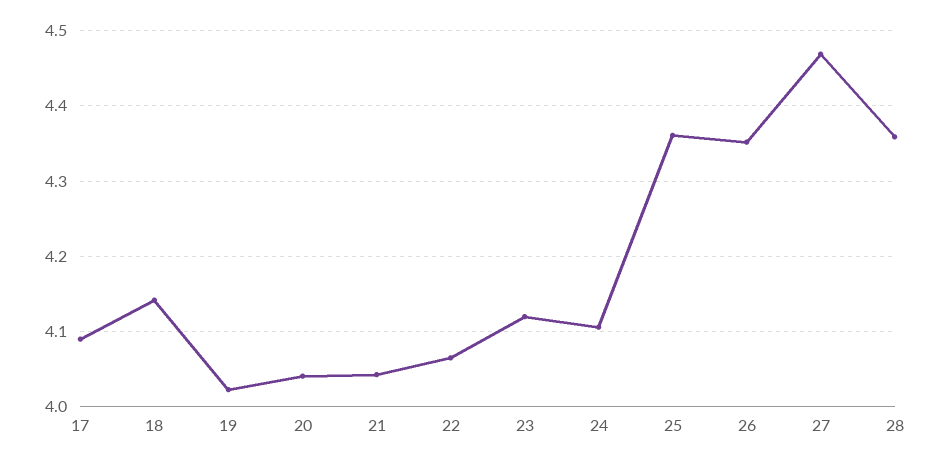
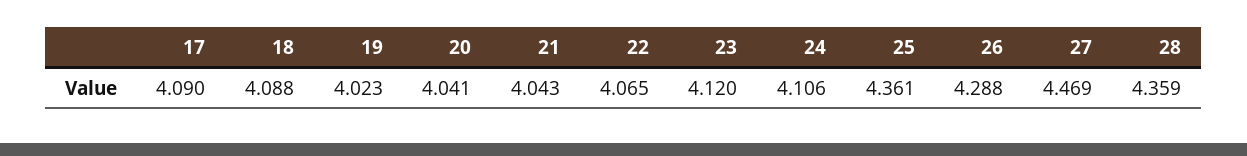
  {
    "17": 4.09,
-   "18": 4.14,
+   "18": 4.088,
    "19": 4.023,
    "20": 4.041,
    "21": 4.043,
    "22": 4.065,
    "23": 4.12,
    "24": 4.106,
    "25": 4.361,
-   "26": 4.35,
+   "26": 4.288,
    "27": 4.469,
    "28": 4.359
  }

